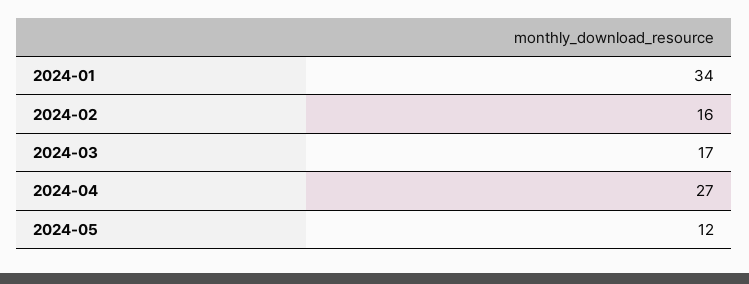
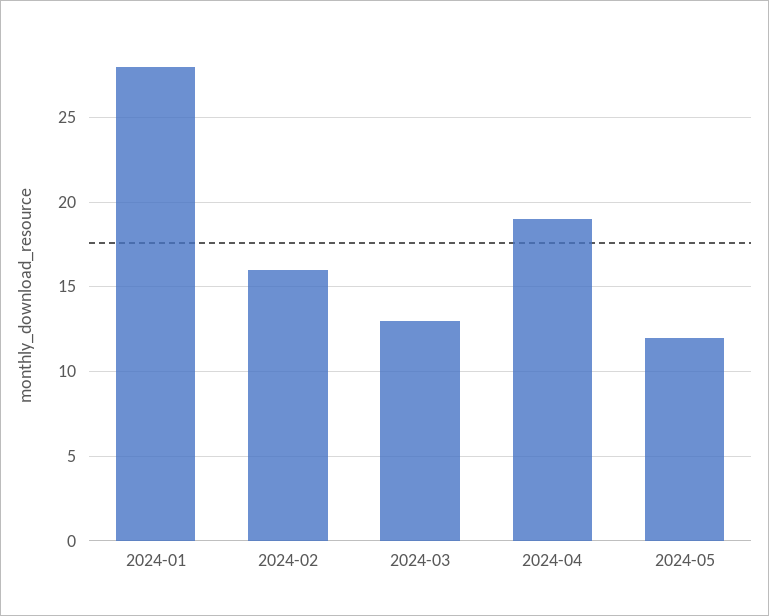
  {
-   "2024-01": 34,
+   "2024-01": 28,
    "2024-02": 16,
-   "2024-03": 17,
+   "2024-03": 13,
-   "2024-04": 27,
+   "2024-04": 19,
    "2024-05": 12
  }

